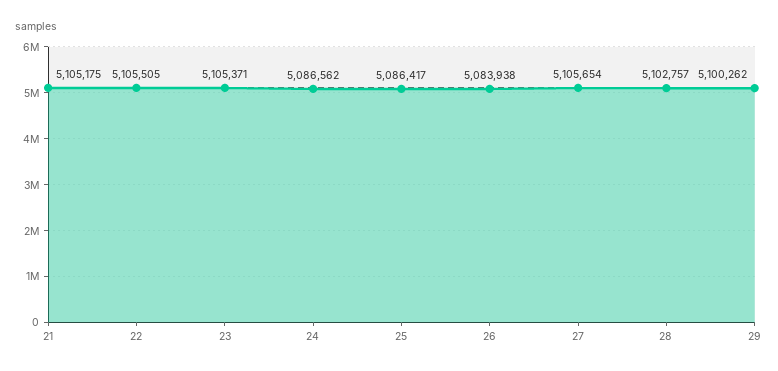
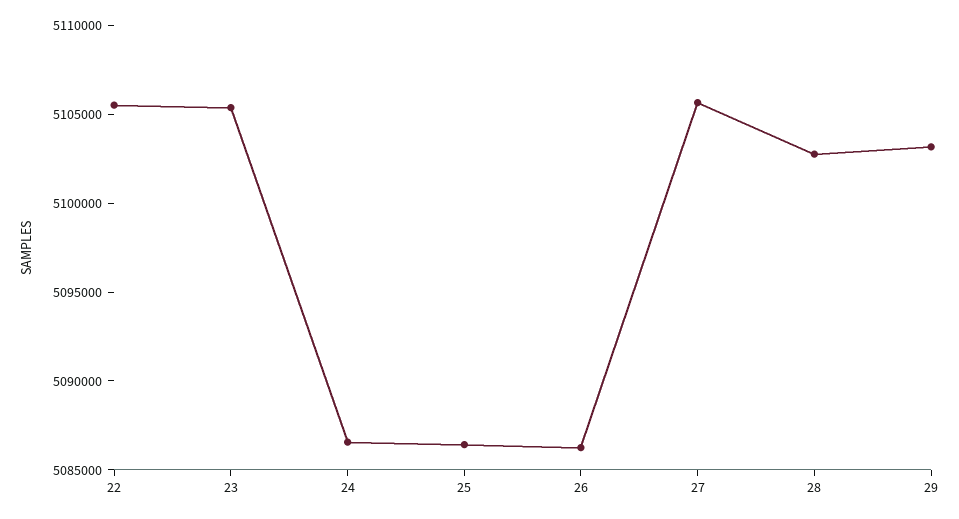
  {
-   "21": 5105175,
    "22": 5105505,
    "23": 5105371,
    "24": 5086562,
    "25": 5086417,
-   "26": 5083938,
+   "26": 5086000,
    "27": 5105654,
    "28": 5102757,
-   "29": 5100262
+   "29": 5103000
  }

